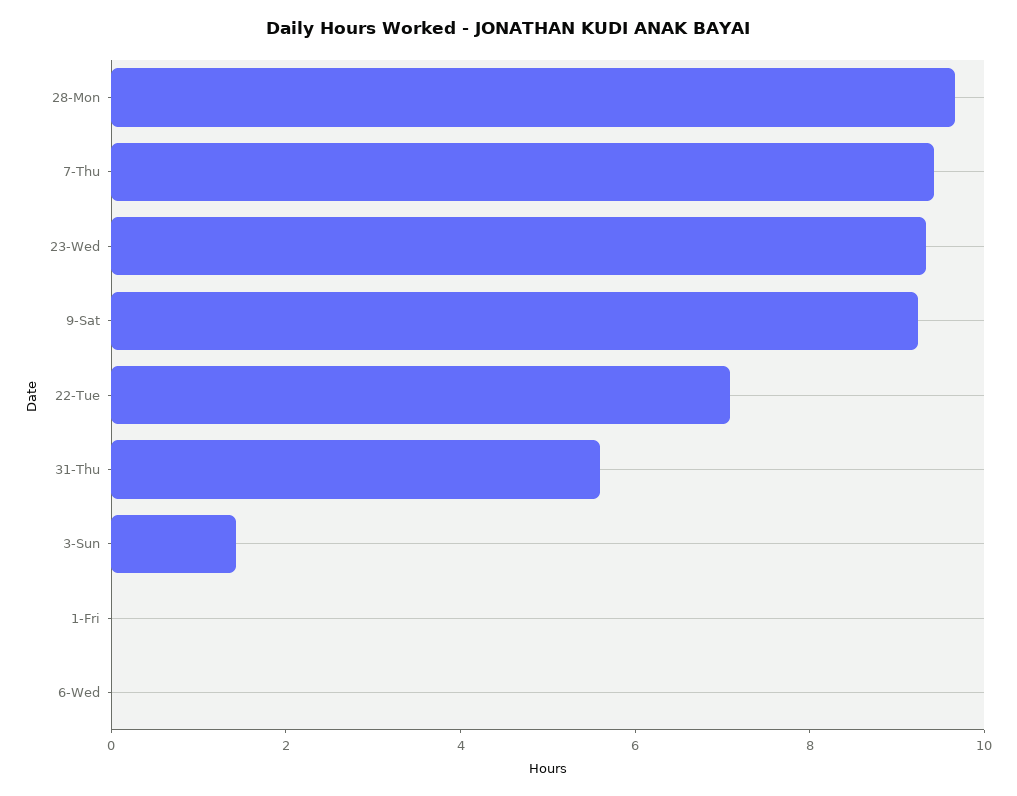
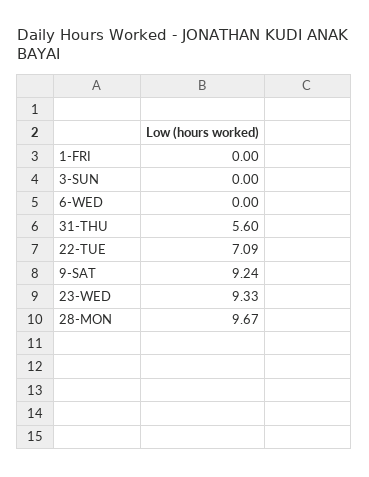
  {
    "28-Mon": 9.67,
-   "7-Thu": 9.5,
    "23-Wed": 9.33,
    "9-Sat": 9.24,
    "22-Tue": 7.09,
    "31-Thu": 5.6,
-   "3-Sun": 1.5,
+   "3-Sun": 0,
    "1-Fri": 0,
    "6-Wed": 0
  }

